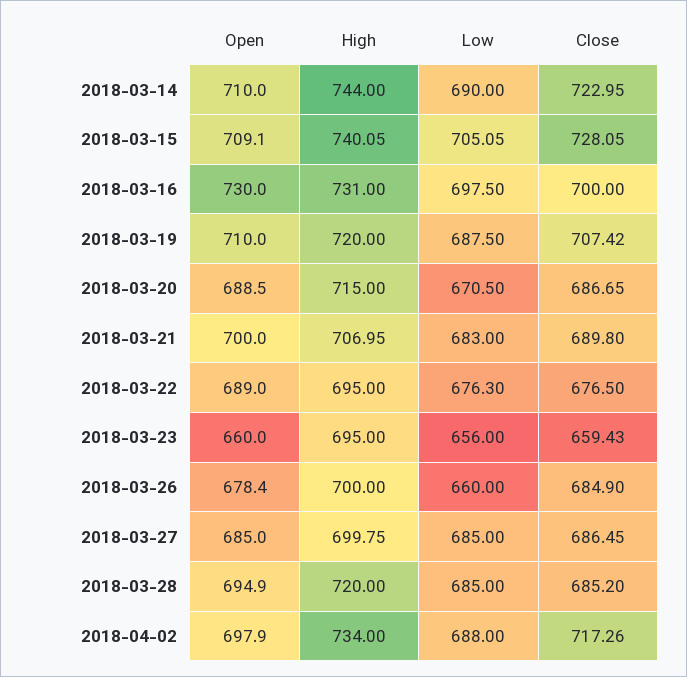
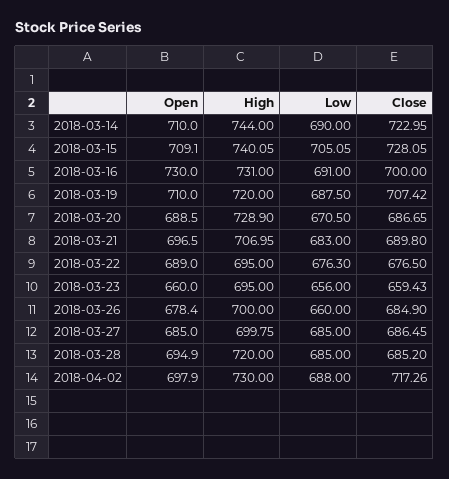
  {
    "Open": {
      "2018-03-14": 710,
      "2018-03-15": 709.1,
      "2018-03-16": 730,
      "2018-03-19": 710,
      "2018-03-20": 688.5,
-     "2018-03-21": 700,
+     "2018-03-21": 696.5,
      "2018-03-22": 689,
      "2018-03-23": 660,
      "2018-03-26": 678.4,
      "2018-03-27": 685,
      "2018-03-28": 694.9,
      "2018-04-02": 697.9
    },
    "High": {
      "2018-03-14": 744,
      "2018-03-15": 740.05,
      "2018-03-16": 731,
      "2018-03-19": 720,
-     "2018-03-20": 715,
+     "2018-03-20": 728.9,
      "2018-03-21": 706.95,
      "2018-03-22": 695,
      "2018-03-23": 695,
      "2018-03-26": 700,
      "2018-03-27": 699.75,
      "2018-03-28": 720,
-     "2018-04-02": 734
+     "2018-04-02": 730
    },
    "Low": {
      "2018-03-14": 690,
      "2018-03-15": 705.05,
-     "2018-03-16": 697.5,
+     "2018-03-16": 691,
      "2018-03-19": 687.5,
      "2018-03-20": 670.5,
      "2018-03-21": 683,
      "2018-03-22": 676.3,
      "2018-03-23": 656,
      "2018-03-26": 660,
      "2018-03-27": 685,
      "2018-03-28": 685,
      "2018-04-02": 688
    },
    "Close": {
      "2018-03-14": 722.95,
      "2018-03-15": 728.05,
      "2018-03-16": 700,
      "2018-03-19": 707.42,
      "2018-03-20": 686.65,
      "2018-03-21": 689.8,
      "2018-03-22": 676.5,
      "2018-03-23": 659.43,
      "2018-03-26": 684.9,
      "2018-03-27": 686.45,
      "2018-03-28": 685.2,
      "2018-04-02": 717.26
    }
  }

